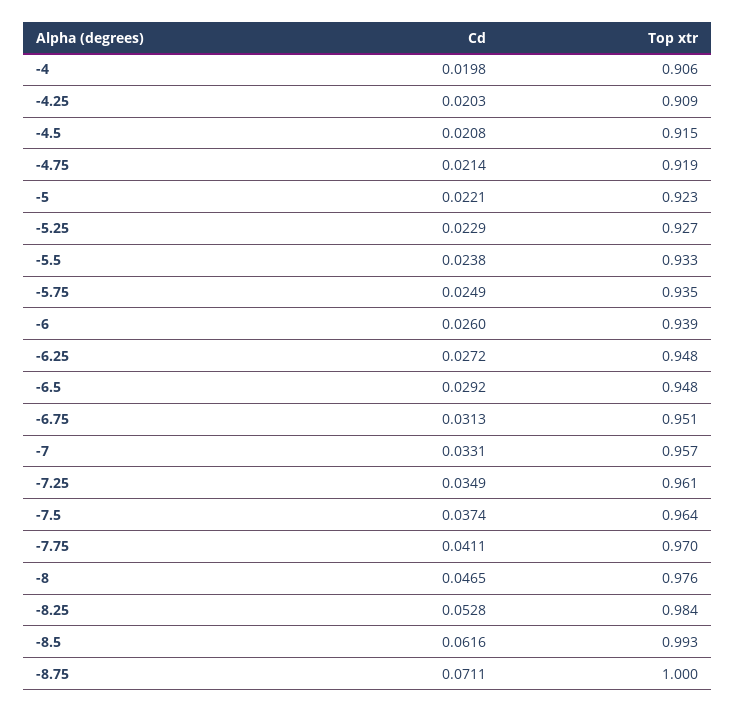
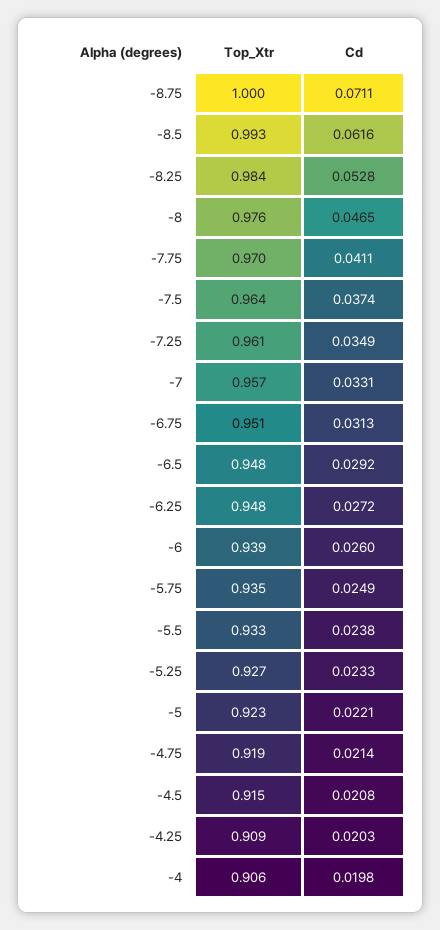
  {
    "Cd": {
      "-4": 0.0198,
      "-4.25": 0.0203,
      "-4.5": 0.0208,
      "-4.75": 0.0214,
      "-5": 0.0221,
-     "-5.25": 0.0229,
+     "-5.25": 0.0233,
      "-5.5": 0.0238,
      "-5.75": 0.0249,
      "-6": 0.026,
      "-6.25": 0.0272,
      "-6.5": 0.0292,
      "-6.75": 0.0313,
      "-7": 0.0331,
      "-7.25": 0.0349,
      "-7.5": 0.0374,
      "-7.75": 0.0411,
      "-8": 0.0465,
      "-8.25": 0.0528,
      "-8.5": 0.0616,
      "-8.75": 0.0711
    },
    "Top xtr": {
      "-4": 0.906,
      "-4.25": 0.909,
      "-4.5": 0.915,
      "-4.75": 0.919,
      "-5": 0.923,
      "-5.25": 0.927,
      "-5.5": 0.933,
      "-5.75": 0.935,
      "-6": 0.939,
      "-6.25": 0.948,
      "-6.5": 0.948,
      "-6.75": 0.951,
      "-7": 0.957,
      "-7.25": 0.961,
      "-7.5": 0.964,
      "-7.75": 0.97,
      "-8": 0.976,
      "-8.25": 0.984,
      "-8.5": 0.993,
      "-8.75": 1
    }
  }

